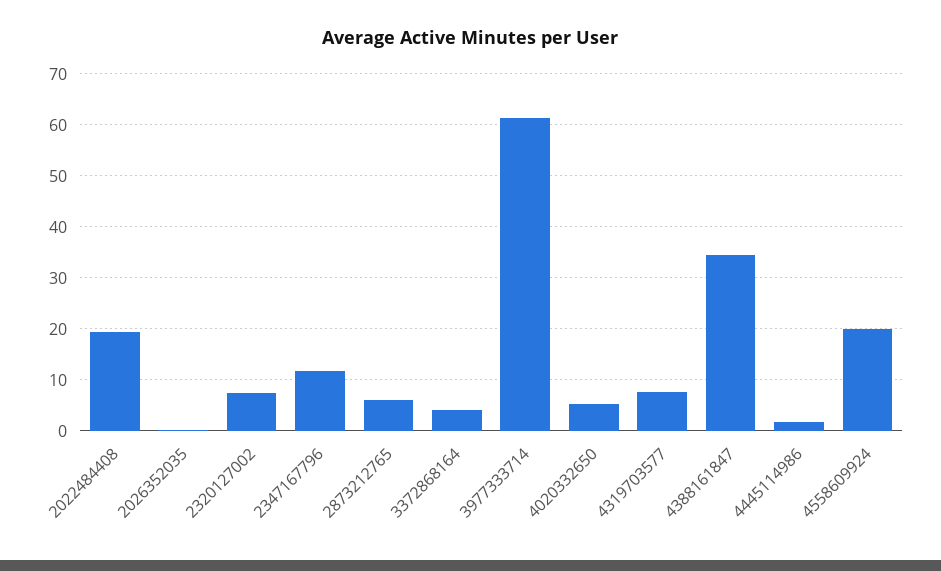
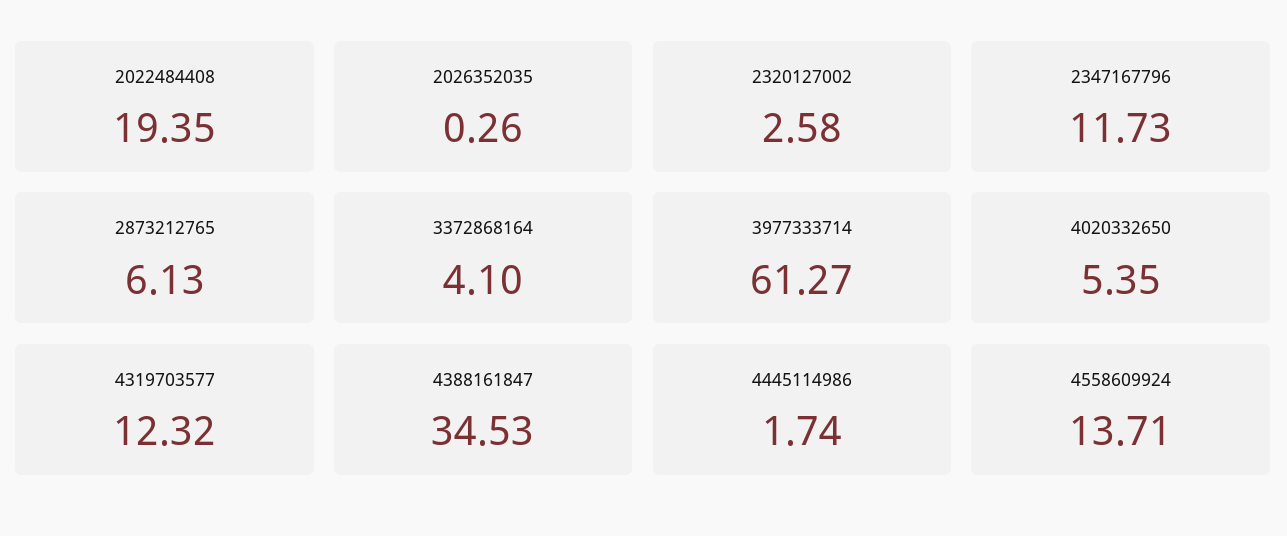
  {
    "2022484408": 19.35,
    "2026352035": 0.26,
-   "2320127002": 8,
+   "2320127002": 2.58,
    "2347167796": 11.73,
    "2873212765": 6.13,
    "3372868164": 4.1,
    "3977333714": 61.27,
    "4020332650": 5.35,
-   "4319703577": 8,
+   "4319703577": 12.32,
    "4388161847": 34.53,
    "4445114986": 1.74,
-   "4558609924": 20
+   "4558609924": 13.71
  }

